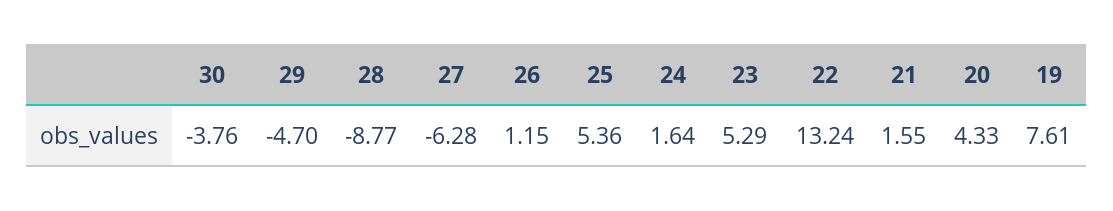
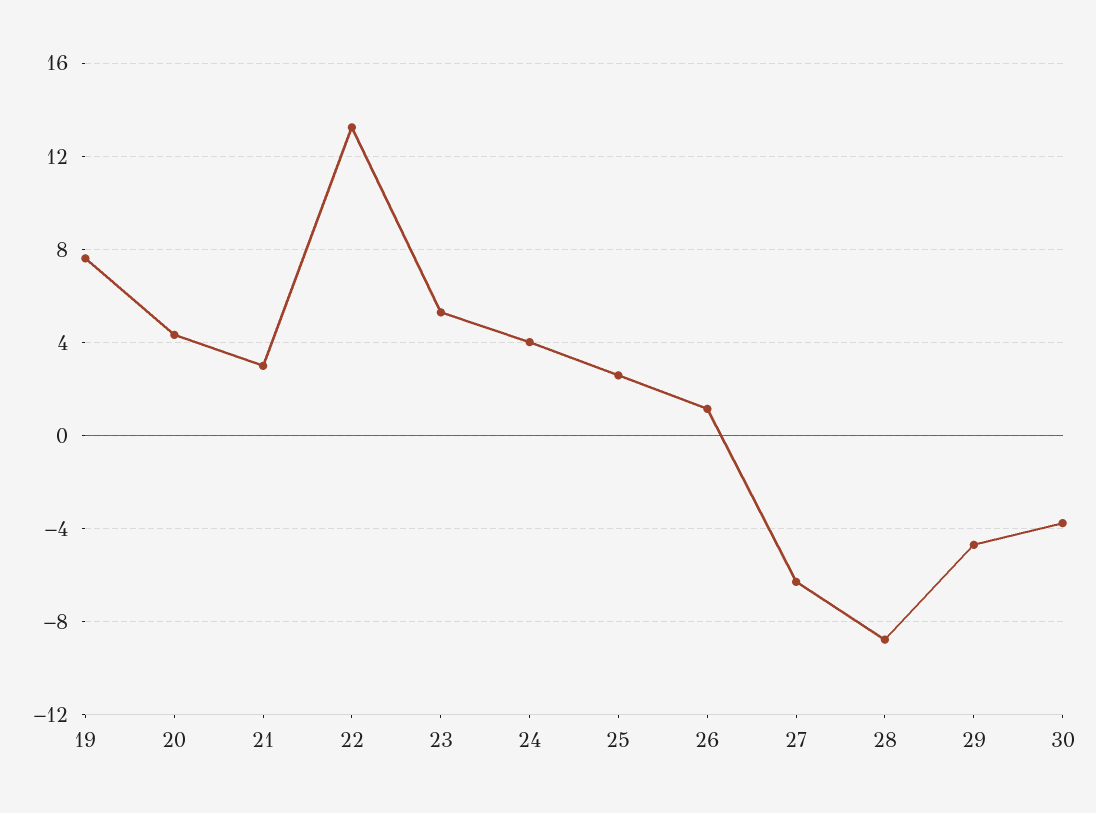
  {
    "30": -3.76,
    "29": -4.7,
    "28": -8.77,
    "27": -6.28,
    "26": 1.15,
-   "25": 5.36,
+   "25": 2.5,
-   "24": 1.64,
+   "24": 4,
    "23": 5.29,
    "22": 13.24,
-   "21": 1.55,
+   "21": 3,
    "20": 4.33,
    "19": 7.61
  }

